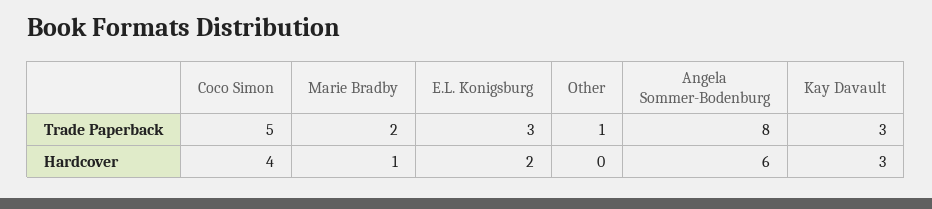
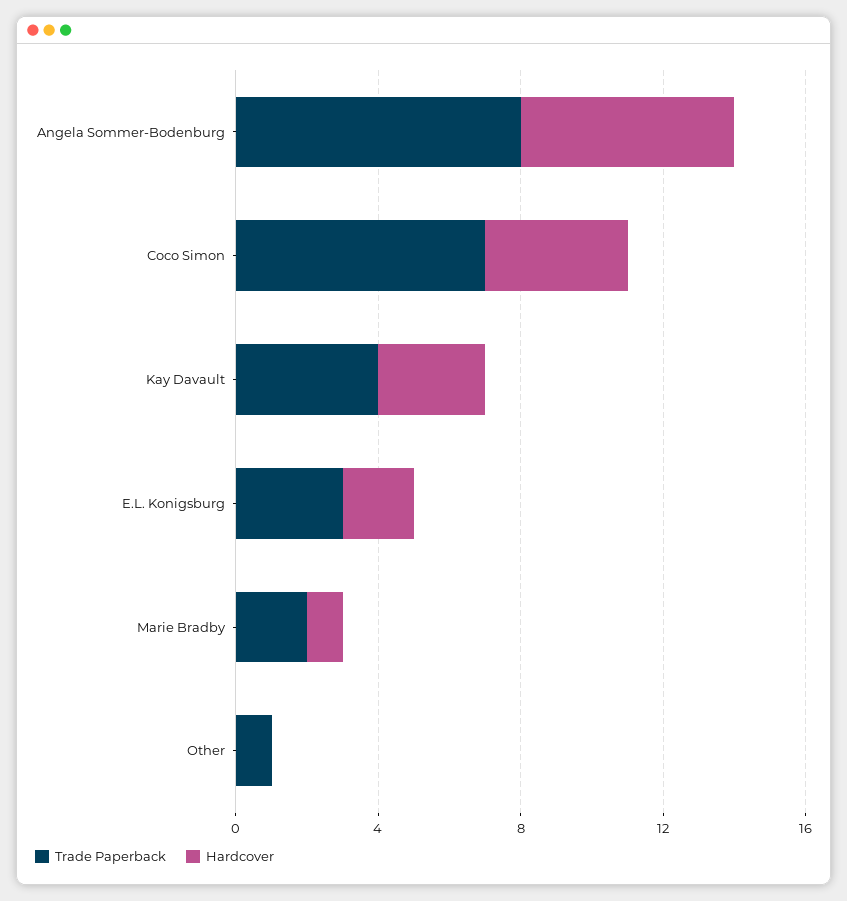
  {
    "Trade Paperback": {
-     "Coco Simon": 5,
+     "Coco Simon": 7,
      "Marie Bradby": 2,
      "E.L. Konigsburg": 3,
      "Other": 1,
      "Angela Sommer-Bodenburg": 8,
-     "Kay Davault": 3
+     "Kay Davault": 4
    },
    "Hardcover": {
      "Coco Simon": 4,
      "Marie Bradby": 1,
      "E.L. Konigsburg": 2,
      "Other": 0,
      "Angela Sommer-Bodenburg": 6,
      "Kay Davault": 3
    }
  }

